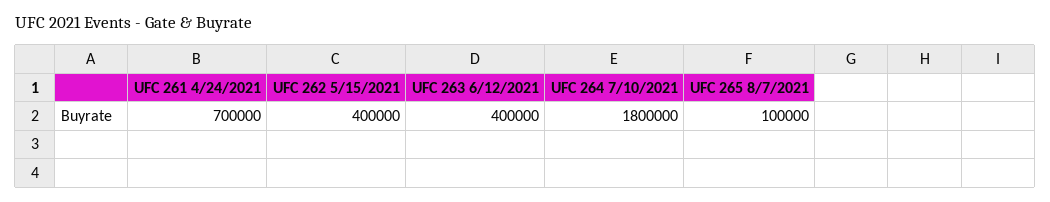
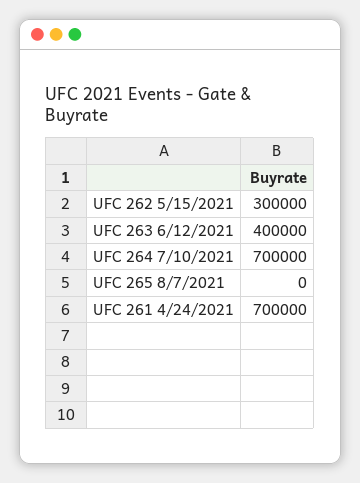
  {
    "UFC 261 4/24/2021": 700000,
-   "UFC 262 5/15/2021": 400000,
+   "UFC 262 5/15/2021": 300000,
    "UFC 263 6/12/2021": 400000,
-   "UFC 264 7/10/2021": 1800000,
+   "UFC 264 7/10/2021": 700000,
-   "UFC 265 8/7/2021": 100000
+   "UFC 265 8/7/2021": 0
  }

